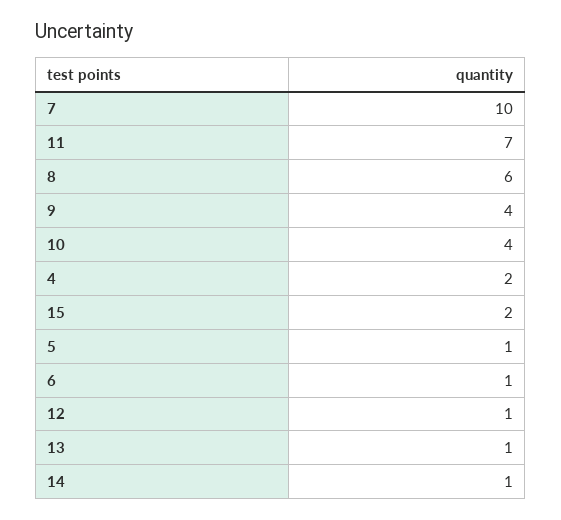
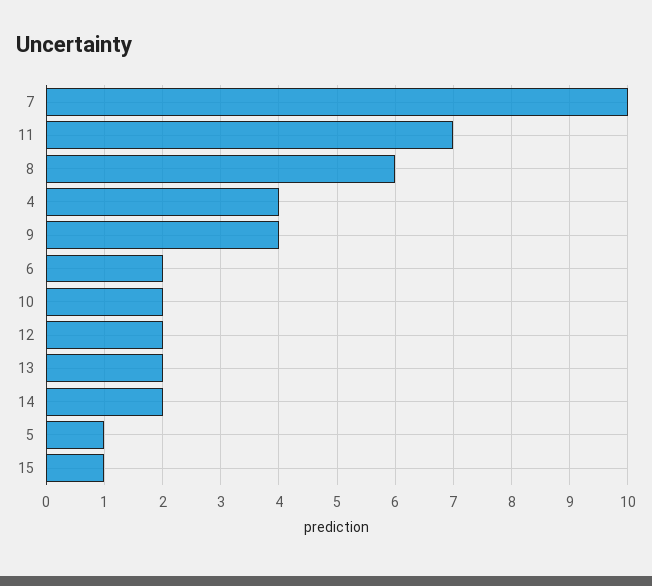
  {
    "7": 10,
    "11": 7,
    "8": 6,
    "9": 4,
-   "10": 4,
+   "10": 2,
-   "4": 2,
+   "4": 4,
-   "15": 2,
+   "15": 1,
    "5": 1,
-   "6": 1,
+   "6": 2,
-   "12": 1,
+   "12": 2,
-   "13": 1,
+   "13": 2,
-   "14": 1
+   "14": 2
  }

